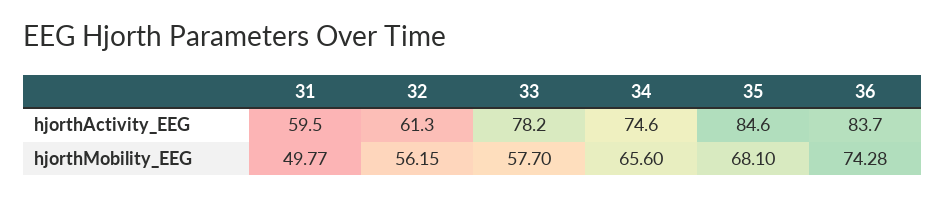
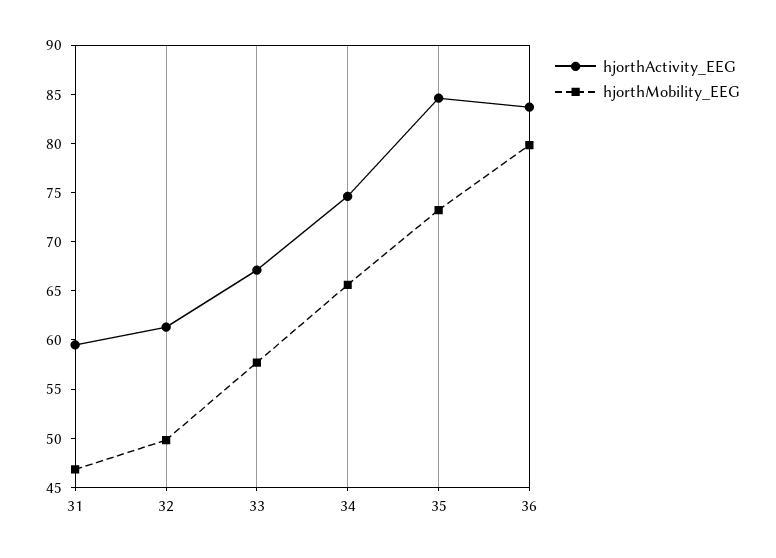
  {
    "hjorthActivity_EEG": {
      "31": 59.5,
      "32": 61.3,
-     "33": 78.2,
+     "33": 67,
      "34": 74.6,
      "35": 84.6,
      "36": 83.7
    },
    "hjorthMobility_EEG": {
-     "31": 49.77,
+     "31": 47,
-     "32": 56.15,
+     "32": 50,
      "33": 57.7,
      "34": 65.6,
-     "35": 68.1,
+     "35": 73,
-     "36": 74.28
+     "36": 80
    }
  }

